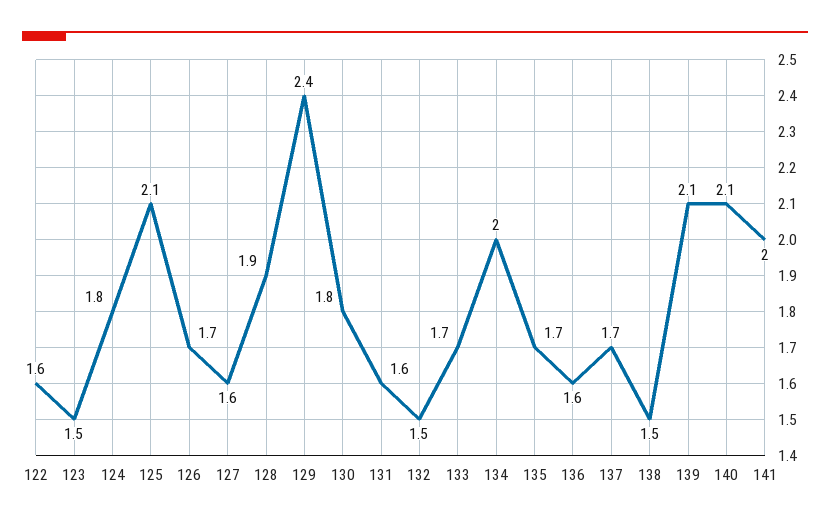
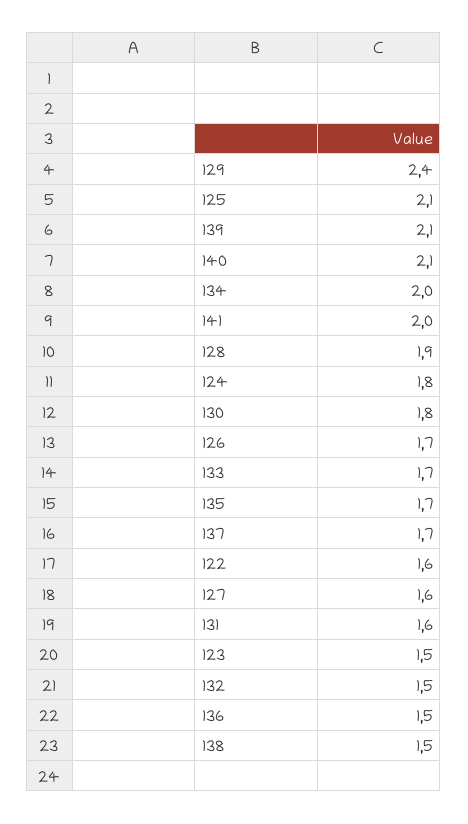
  {
    "122": 1.6,
    "123": 1.5,
    "124": 1.8,
    "125": 2.1,
    "126": 1.7,
    "127": 1.6,
    "128": 1.9,
    "129": 2.4,
    "130": 1.8,
    "131": 1.6,
    "132": 1.5,
    "133": 1.7,
    "134": 2,
    "135": 1.7,
-   "136": 1.6,
+   "136": 1.5,
    "137": 1.7,
    "138": 1.5,
    "139": 2.1,
    "140": 2.1,
    "141": 2
  }

